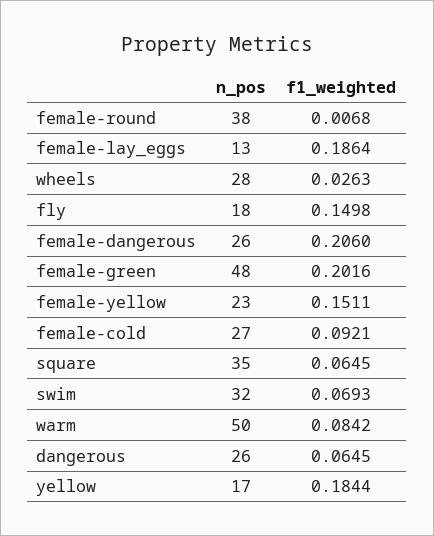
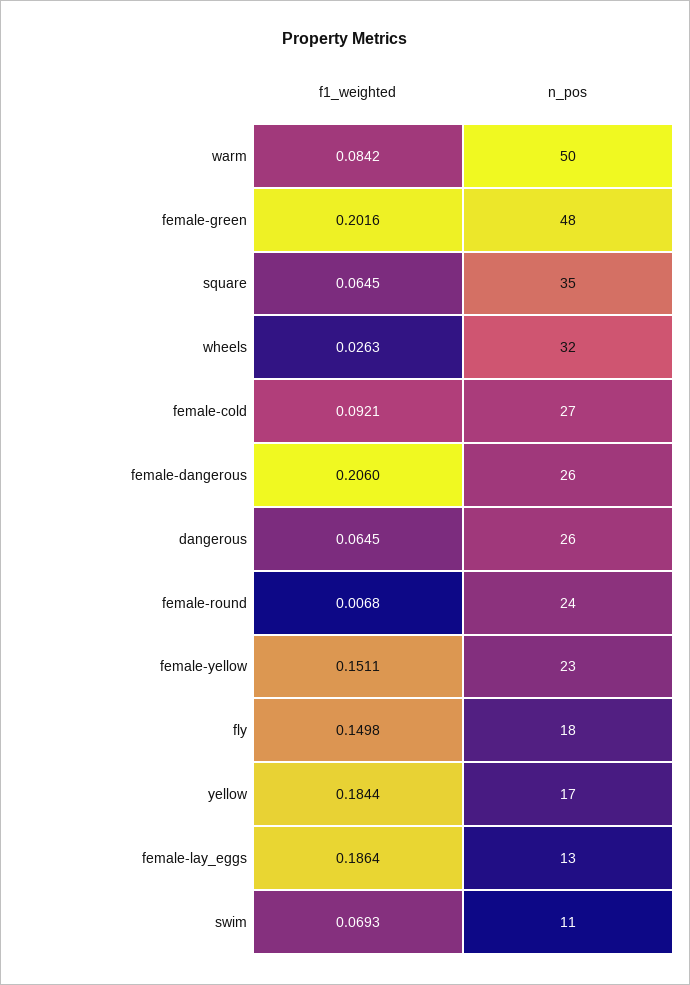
  {
    "n_pos": {
-     "female-round": 38,
+     "female-round": 24,
      "female-lay_eggs": 13,
-     "wheels": 28,
+     "wheels": 32,
      "fly": 18,
      "female-dangerous": 26,
      "female-green": 48,
      "female-yellow": 23,
      "female-cold": 27,
      "square": 35,
-     "swim": 32,
+     "swim": 11,
      "warm": 50,
      "dangerous": 26,
      "yellow": 17
    },
    "f1_weighted": {
      "female-round": 0.0068,
      "female-lay_eggs": 0.1864,
      "wheels": 0.0263,
      "fly": 0.1498,
      "female-dangerous": 0.206,
      "female-green": 0.2016,
      "female-yellow": 0.1511,
      "female-cold": 0.0921,
      "square": 0.0645,
      "swim": 0.0693,
      "warm": 0.0842,
      "dangerous": 0.0645,
      "yellow": 0.1844
    }
  }

